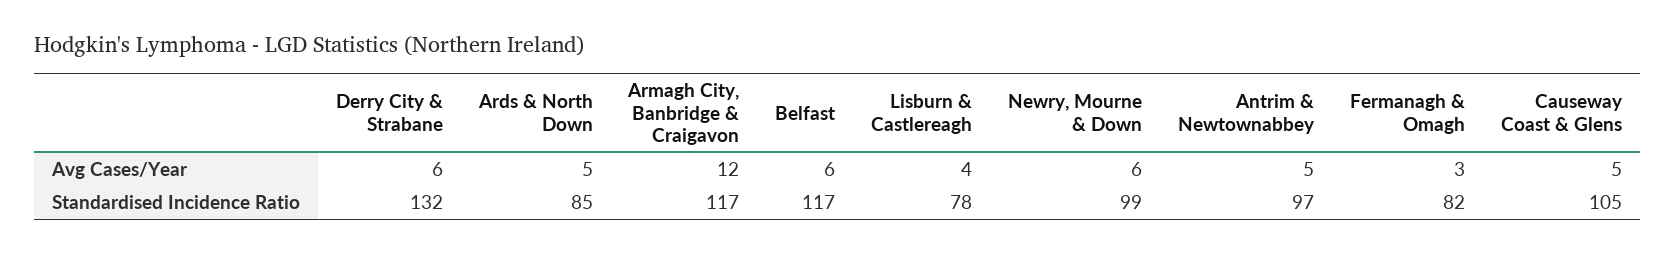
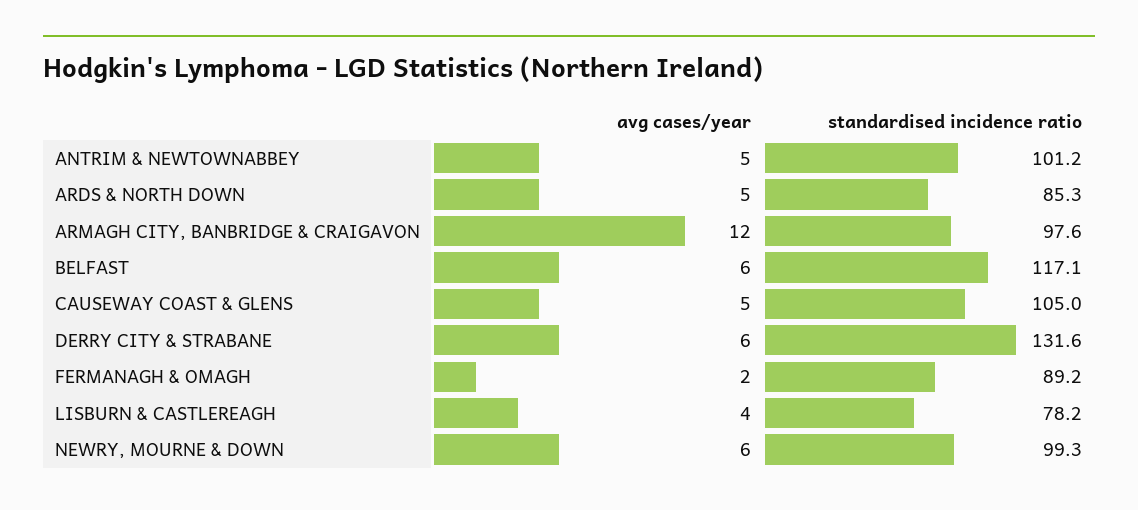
  {
    "Derry City & Strabane": {
      "Avg Cases/Year": 6,
      "Standardised Incidence Ratio": 131.6
    },
    "Ards & North Down": {
      "Avg Cases/Year": 5,
      "Standardised Incidence Ratio": 85.3
    },
    "Armagh City, Banbridge & Craigavon": {
      "Avg Cases/Year": 12,
-     "Standardised Incidence Ratio": 117
+     "Standardised Incidence Ratio": 97.6
    },
    "Belfast": {
      "Avg Cases/Year": 6,
      "Standardised Incidence Ratio": 117.1
    },
    "Lisburn & Castlereagh": {
      "Avg Cases/Year": 4,
      "Standardised Incidence Ratio": 78.2
    },
    "Newry, Mourne & Down": {
      "Avg Cases/Year": 6,
      "Standardised Incidence Ratio": 99.3
    },
    "Antrim & Newtownabbey": {
      "Avg Cases/Year": 5,
-     "Standardised Incidence Ratio": 97
+     "Standardised Incidence Ratio": 101.2
    },
    "Fermanagh & Omagh": {
-     "Avg Cases/Year": 3,
+     "Avg Cases/Year": 2,
-     "Standardised Incidence Ratio": 82
+     "Standardised Incidence Ratio": 89.2
    },
    "Causeway Coast & Glens": {
      "Avg Cases/Year": 5,
      "Standardised Incidence Ratio": 105
    }
  }

